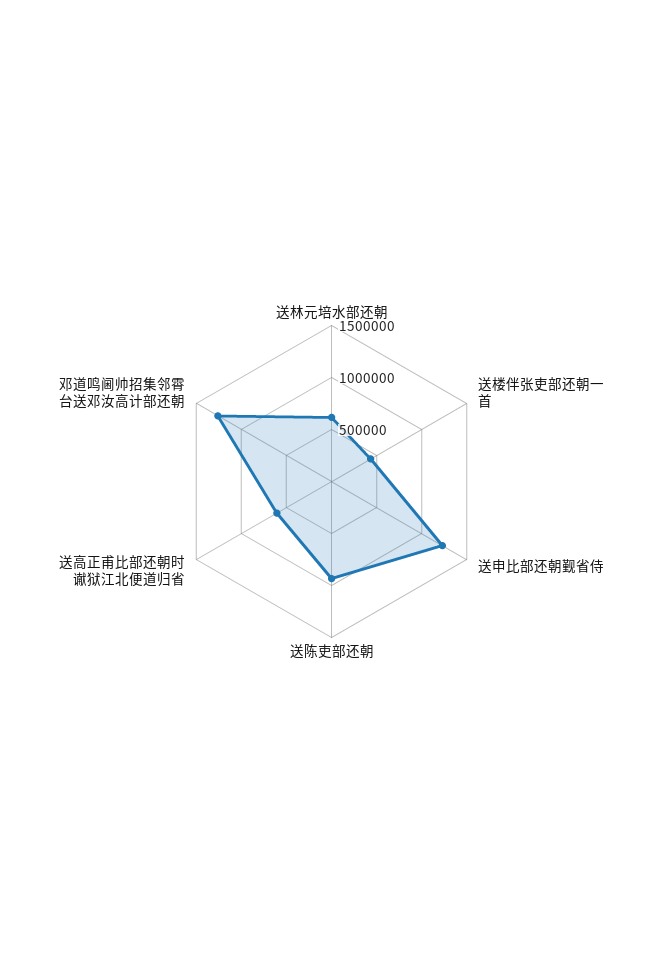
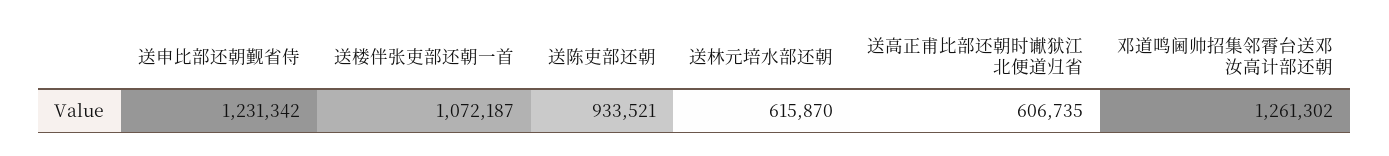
  {
    "送林元培水部还朝": 615870,
-   "送楼伴张吏部还朝一首": 400000,
+   "送楼伴张吏部还朝一首": 1072187,
    "送申比部还朝觐省侍": 1231342,
    "送陈吏部还朝": 933521,
    "送高正甫比部还朝时谳狱江北便道归省": 606735,
    "邓道鸣阃帅招集邻霄台送邓汝高计部还朝": 1261302
  }

